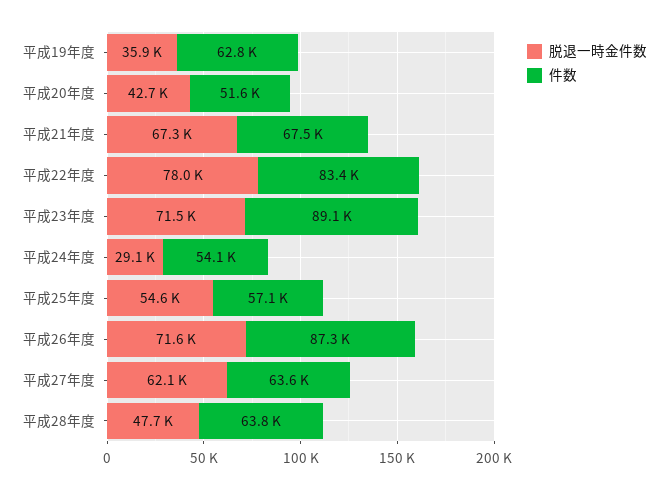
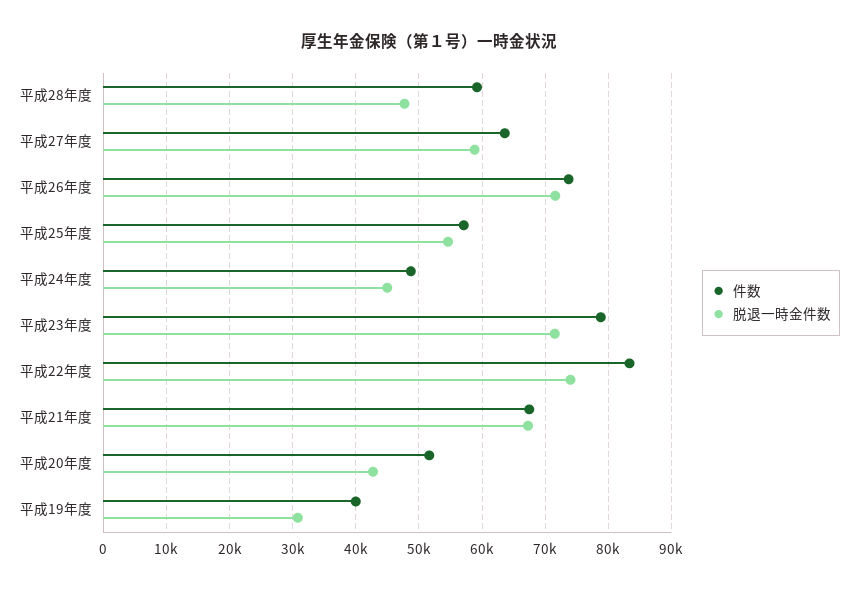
  {
    "脱退一時金件数": {
-     "平成19年度": 35900,
+     "平成19年度": 31000,
      "平成20年度": 42700,
      "平成21年度": 67300,
-     "平成22年度": 78000,
+     "平成22年度": 74000,
      "平成23年度": 71500,
-     "平成24年度": 29100,
+     "平成24年度": 45000,
      "平成25年度": 54600,
      "平成26年度": 71600,
-     "平成27年度": 62100,
+     "平成27年度": 59000,
      "平成28年度": 47700
    },
    "件数": {
-     "平成19年度": 62800,
+     "平成19年度": 40000,
      "平成20年度": 51600,
      "平成21年度": 67500,
      "平成22年度": 83400,
-     "平成23年度": 89100,
+     "平成23年度": 79000,
-     "平成24年度": 54100,
+     "平成24年度": 49000,
      "平成25年度": 57100,
-     "平成26年度": 87300,
+     "平成26年度": 74000,
      "平成27年度": 63600,
-     "平成28年度": 63800
+     "平成28年度": 59000
    }
  }

